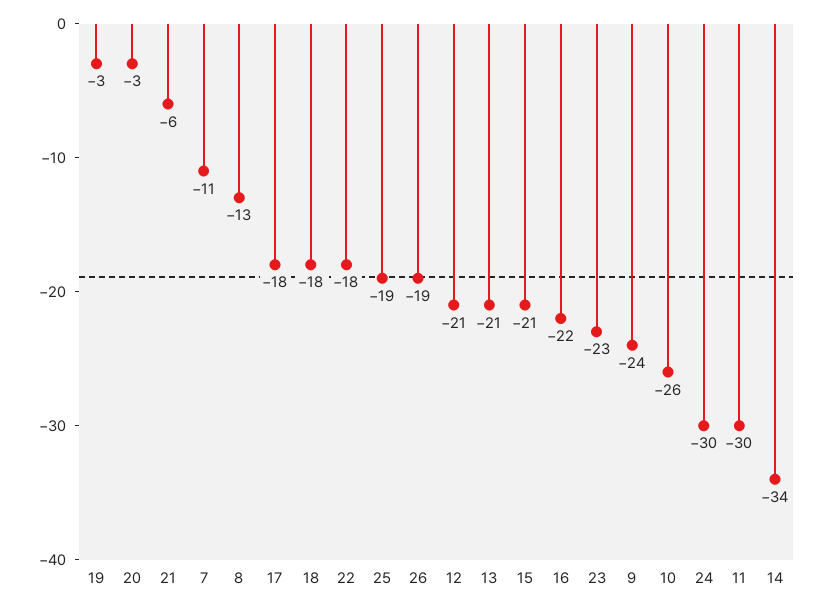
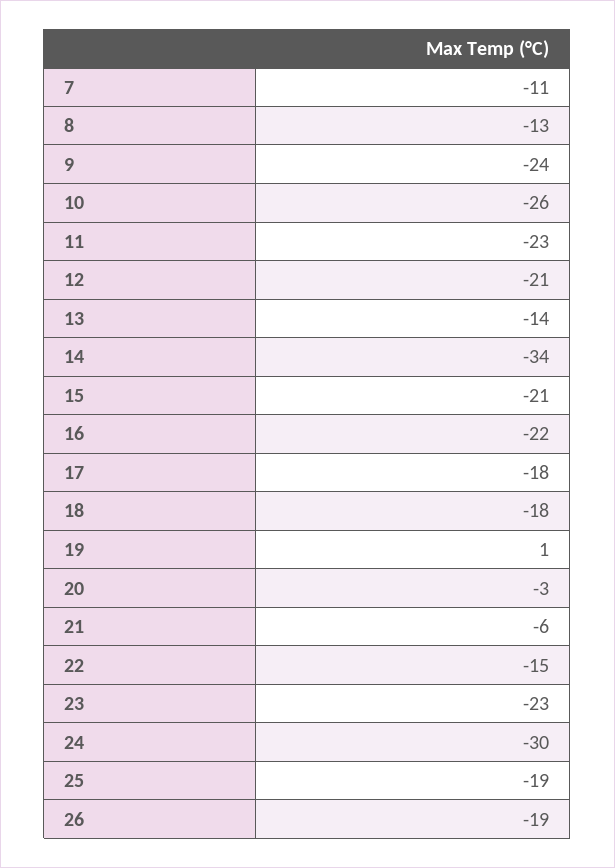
  {
-   "19": -3,
+   "19": 1,
    "20": -3,
    "21": -6,
    "7": -11,
    "8": -13,
    "17": -18,
    "18": -18,
-   "22": -18,
+   "22": -15,
    "25": -19,
    "26": -19,
    "12": -21,
-   "13": -21,
+   "13": -14,
    "15": -21,
    "16": -22,
    "23": -23,
    "9": -24,
    "10": -26,
    "24": -30,
-   "11": -30,
+   "11": -23,
    "14": -34
  }

